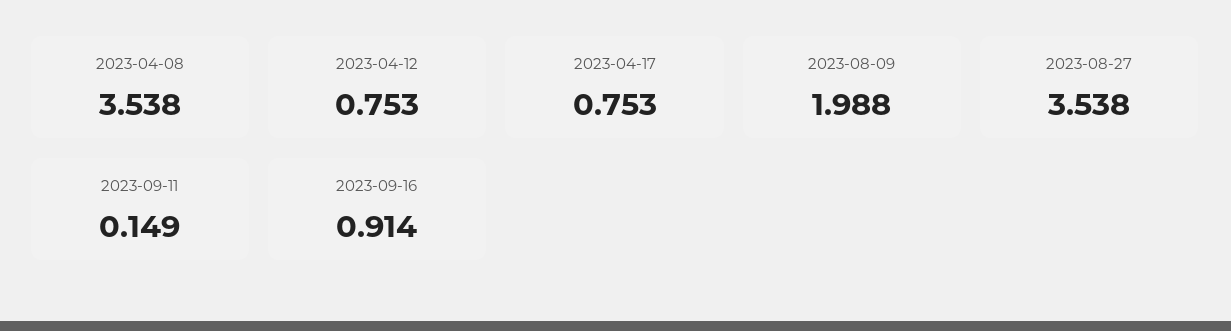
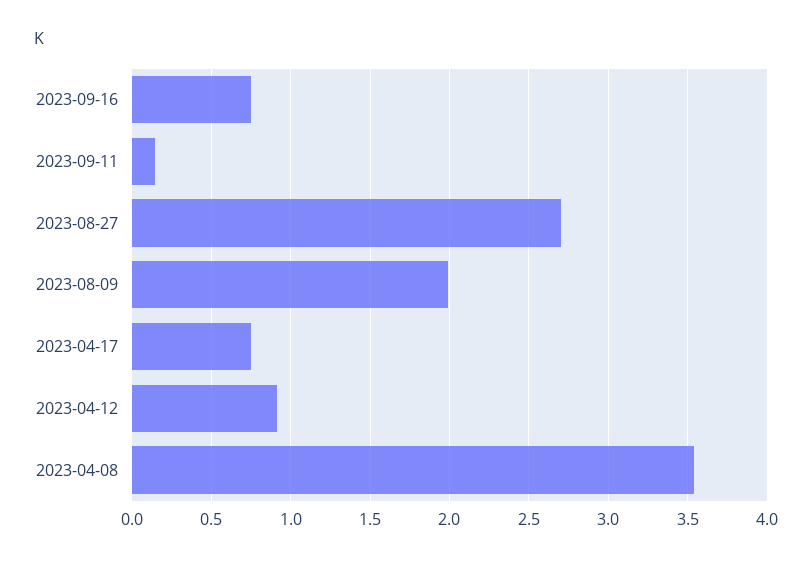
  {
    "2023-04-08": 3.538,
-   "2023-04-12": 0.753,
+   "2023-04-12": 0.9,
    "2023-04-17": 0.753,
    "2023-08-09": 1.988,
-   "2023-08-27": 3.538,
+   "2023-08-27": 2.7,
    "2023-09-11": 0.149,
-   "2023-09-16": 0.914
+   "2023-09-16": 0.75
  }

